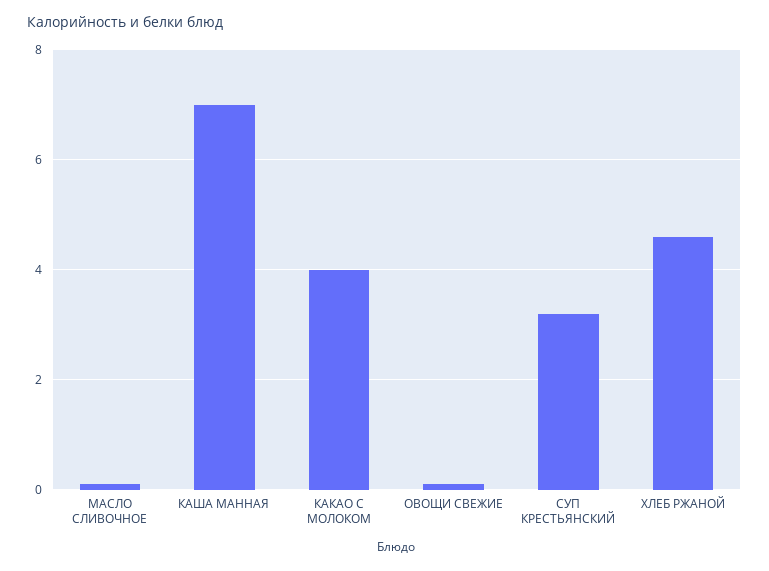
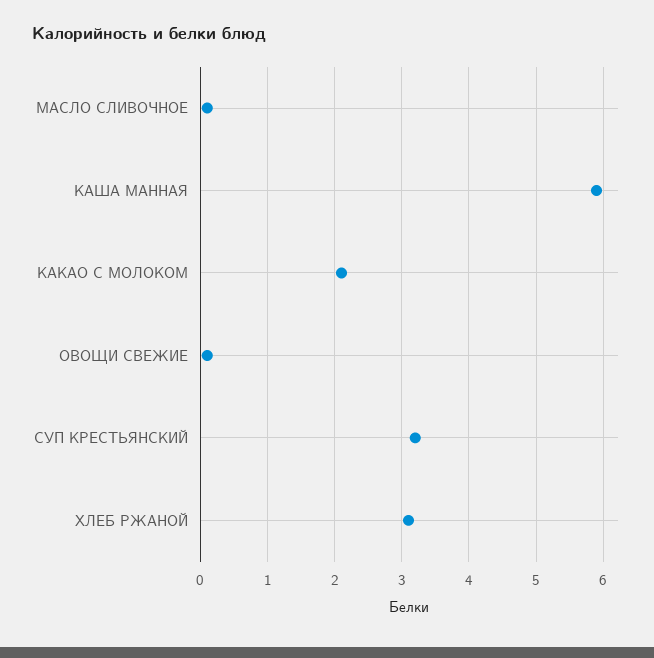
  {
    "МАСЛО СЛИВОЧНОЕ": 0.1,
-   "КАША МАННАЯ": 7,
+   "КАША МАННАЯ": 5.9,
-   "КАКАО С МОЛОКОМ": 4,
+   "КАКАО С МОЛОКОМ": 2.1,
    "ОВОЩИ СВЕЖИЕ": 0.1,
    "СУП КРЕСТЬЯНСКИЙ": 3.2,
-   "ХЛЕБ РЖАНОЙ": 4.5
+   "ХЛЕБ РЖАНОЙ": 3.1
  }

